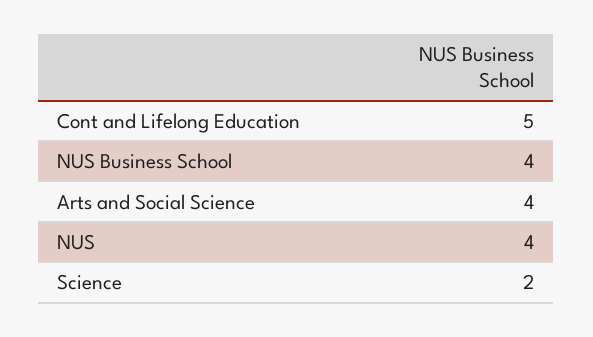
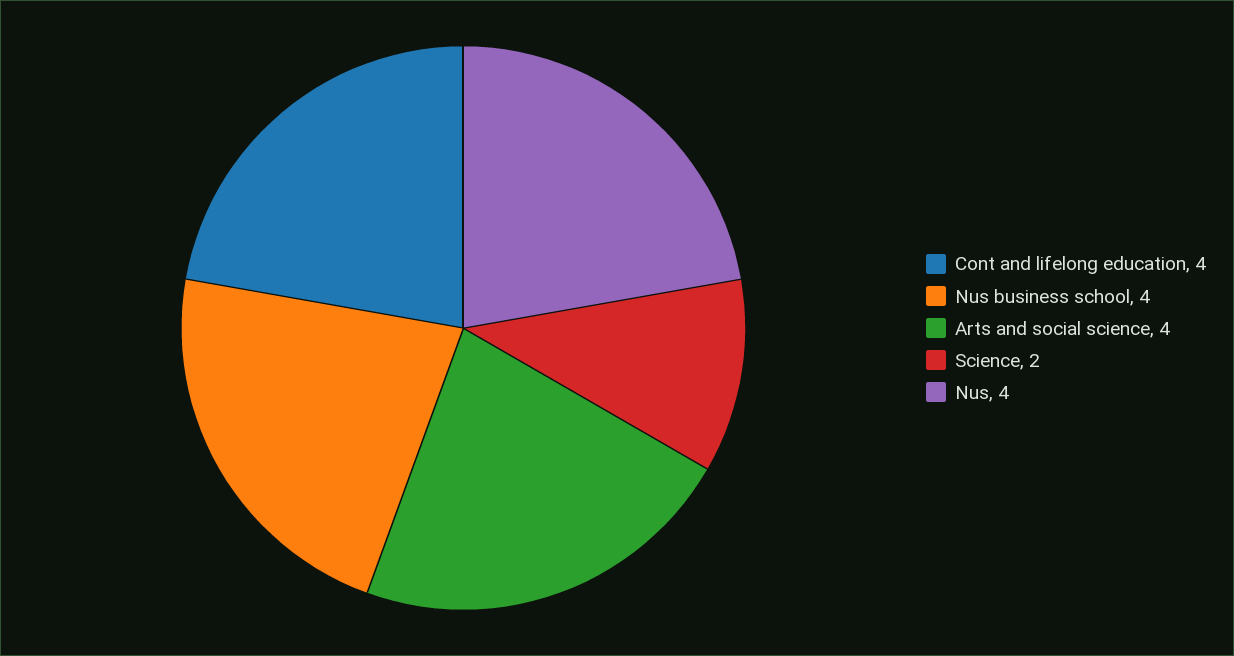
  {
-   "Cont and Lifelong Education": 5,
+   "Cont and Lifelong Education": 4,
    "NUS Business School": 4,
    "Arts and Social Science": 4,
    "NUS": 4,
    "Science": 2
  }

